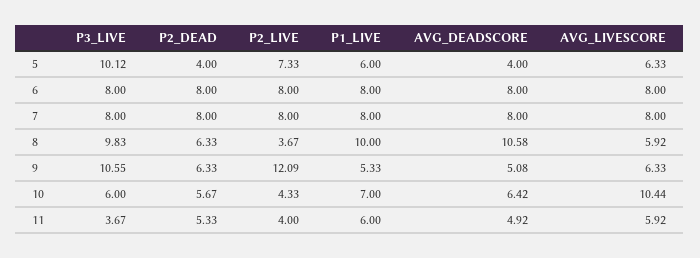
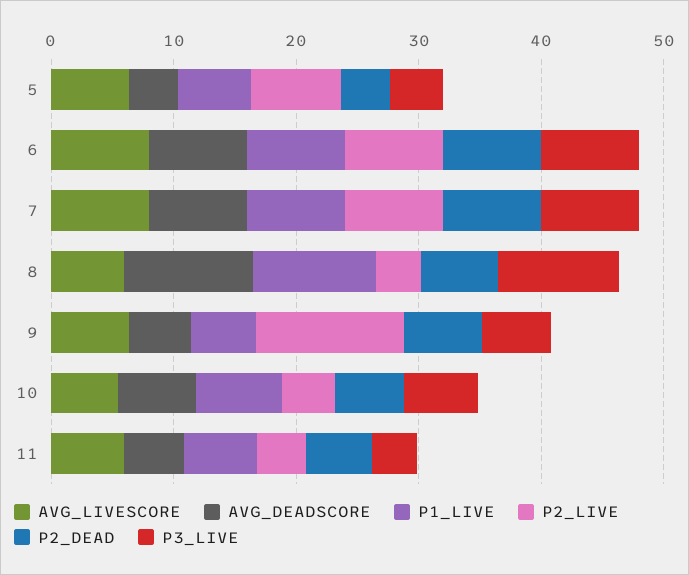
  {
    "P3_LIVE": {
-     "5": 10.12,
+     "5": 4,
      "6": 8,
      "7": 8,
      "8": 9.83,
-     "9": 10.55,
+     "9": 6,
      "10": 6,
      "11": 3.67
    },
    "P2_DEAD": {
      "5": 4,
      "6": 8,
      "7": 8,
      "8": 6.33,
      "9": 6.33,
      "10": 5.67,
      "11": 5.33
    },
    "P2_LIVE": {
      "5": 7.33,
      "6": 8,
      "7": 8,
      "8": 3.67,
      "9": 12.09,
      "10": 4.33,
      "11": 4
    },
    "P1_LIVE": {
      "5": 6,
      "6": 8,
      "7": 8,
      "8": 10,
      "9": 5.33,
      "10": 7,
      "11": 6
    },
    "AVG_DEADSCORE": {
      "5": 4,
      "6": 8,
      "7": 8,
      "8": 10.58,
      "9": 5.08,
      "10": 6.42,
      "11": 4.92
    },
    "AVG_LIVESCORE": {
      "5": 6.33,
      "6": 8,
      "7": 8,
      "8": 5.92,
      "9": 6.33,
-     "10": 10.44,
+     "10": 6,
      "11": 5.92
    }
  }

